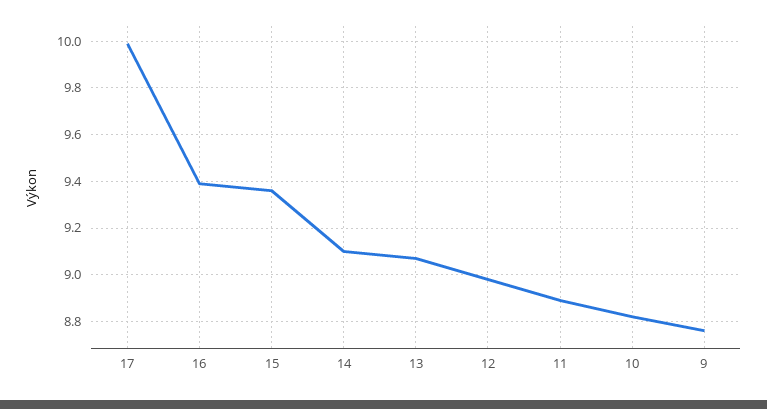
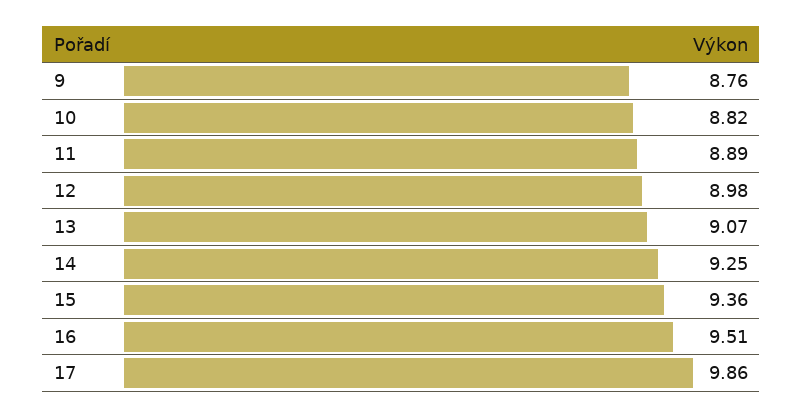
  {
-   "17": 10,
+   "17": 9.86,
-   "16": 9.4,
+   "16": 9.51,
    "15": 9.36,
-   "14": 9.1,
+   "14": 9.25,
    "13": 9.07,
    "12": 8.98,
    "11": 8.89,
    "10": 8.82,
    "9": 8.76
  }

